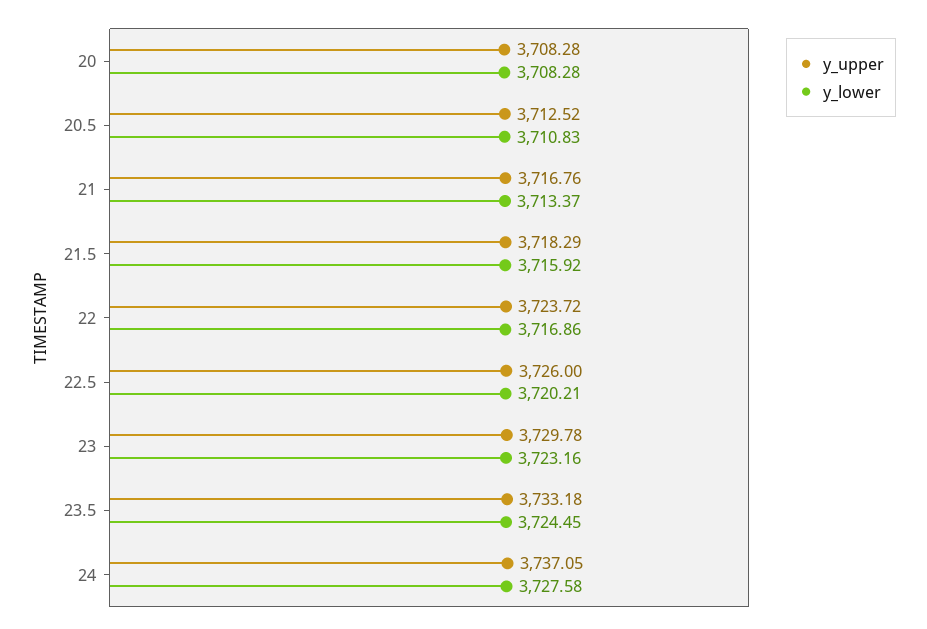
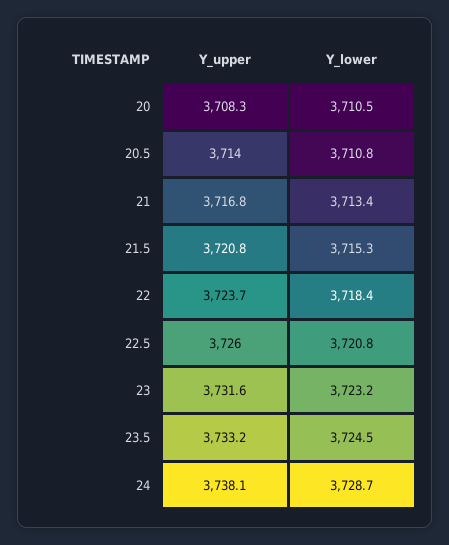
  {
    "y_upper": {
      "20": 3708.28,
-     "20.5": 3712.52,
+     "20.5": 3714,
      "21": 3716.76,
-     "21.5": 3718.29,
+     "21.5": 3720.8,
      "22": 3723.72,
      "22.5": 3726,
-     "23": 3729.78,
+     "23": 3731.6,
      "23.5": 3733.18,
-     "24": 3737.05
+     "24": 3738.1
    },
    "y_lower": {
-     "20": 3708.28,
+     "20": 3710.5,
      "20.5": 3710.83,
      "21": 3713.37,
-     "21.5": 3715.92,
+     "21.5": 3715.3,
-     "22": 3716.86,
+     "22": 3718.4,
-     "22.5": 3720.21,
+     "22.5": 3720.8,
      "23": 3723.16,
      "23.5": 3724.45,
-     "24": 3727.58
+     "24": 3728.7
    }
  }

